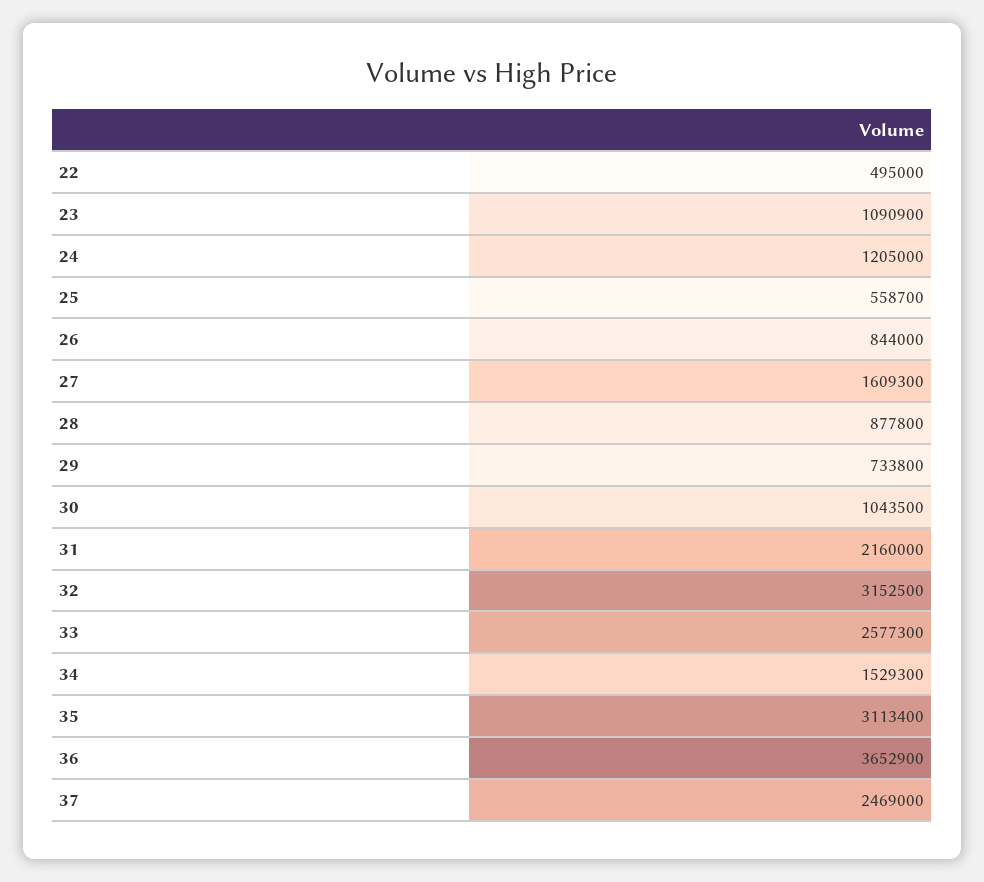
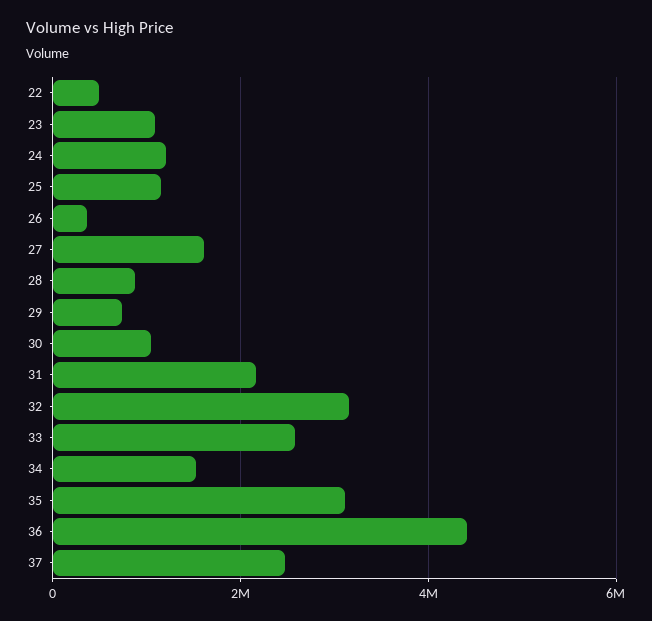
  {
    "22": 495000,
    "23": 1090900,
    "24": 1205000,
-   "25": 558700,
+   "25": 1200000,
-   "26": 844000,
+   "26": 400000,
    "27": 1609300,
    "28": 877800,
    "29": 733800,
    "30": 1043500,
    "31": 2160000,
    "32": 3152500,
    "33": 2577300,
    "34": 1529300,
    "35": 3113400,
-   "36": 3652900,
+   "36": 4400000,
    "37": 2469000
  }

